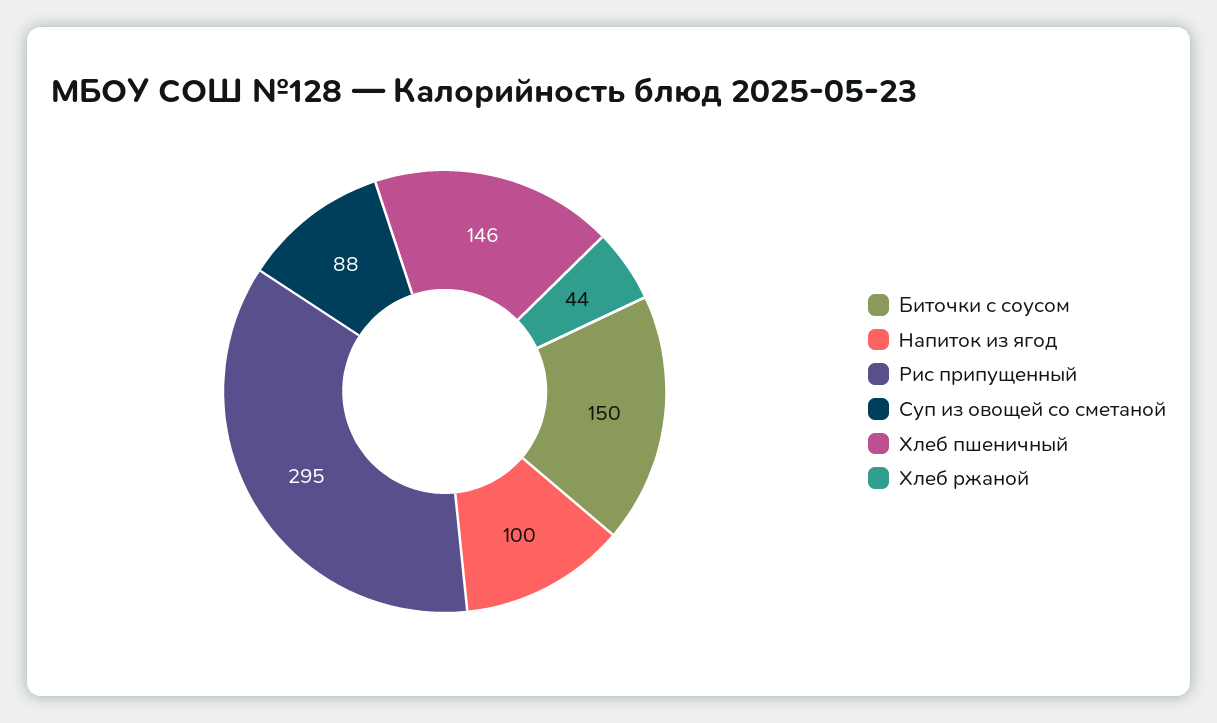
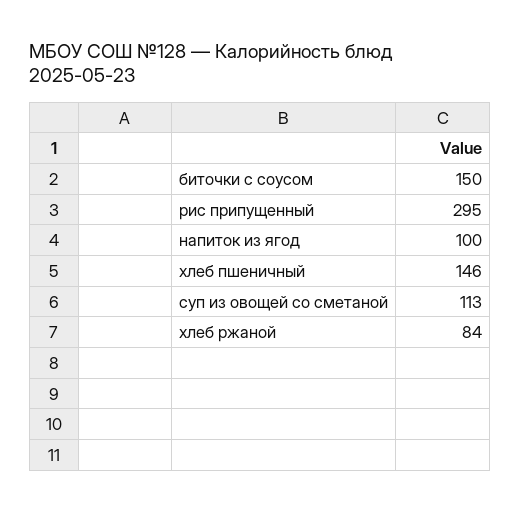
  {
    "Биточки с соусом": 150,
    "Напиток из ягод": 100,
    "Рис припущенный": 295,
-   "Суп из овощей со сметаной": 88,
+   "Суп из овощей со сметаной": 113,
    "Хлеб пшеничный": 146,
-   "Хлеб ржаной": 44
+   "Хлеб ржаной": 84
  }

